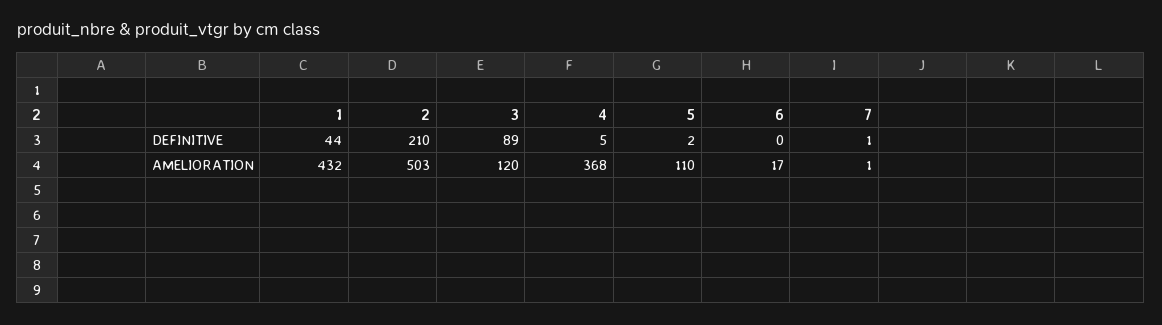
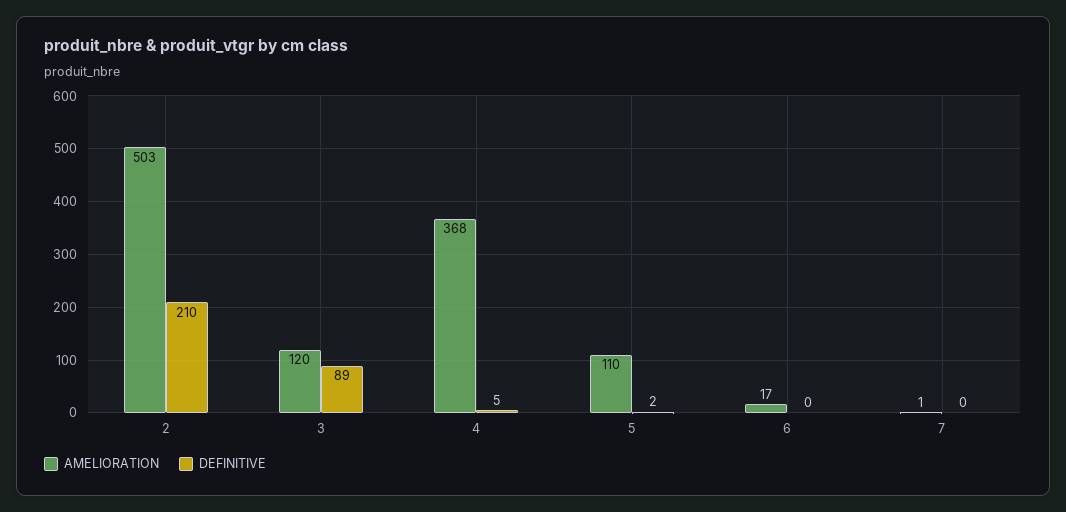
  {
    "DEFINITIVE": {
-     "1": 44,
      "2": 210,
      "3": 89,
      "4": 5,
      "5": 2,
      "6": 0,
-     "7": 1
+     "7": 0
    },
    "AMELIORATION": {
-     "1": 432,
      "2": 503,
      "3": 120,
      "4": 368,
      "5": 110,
      "6": 17,
      "7": 1
    }
  }

